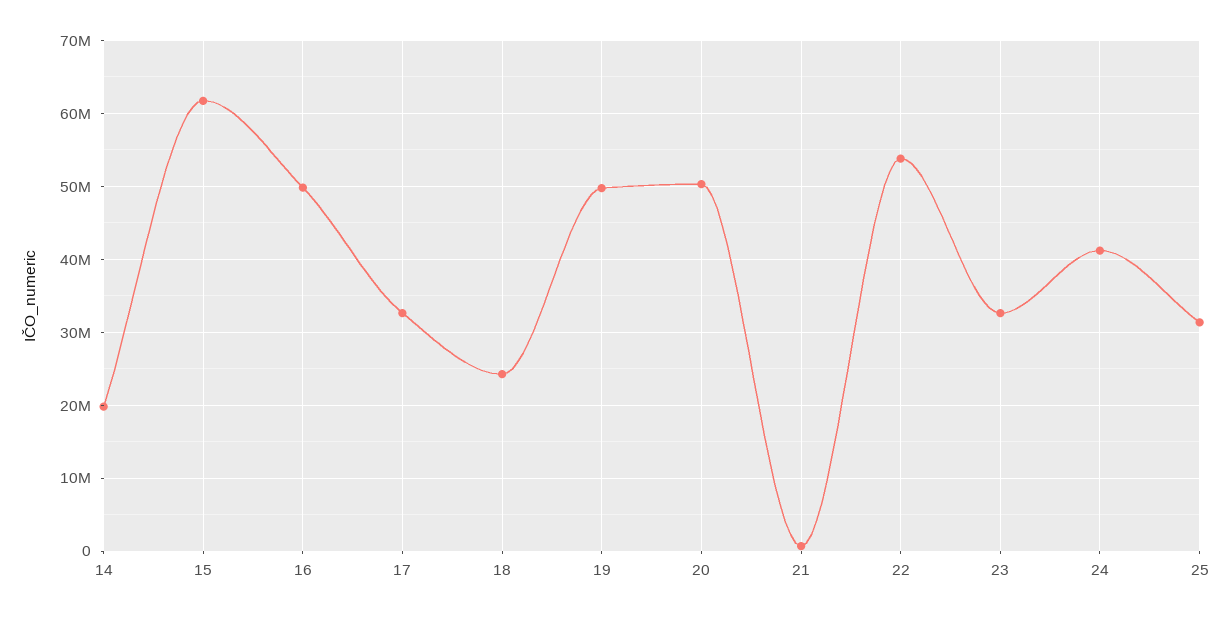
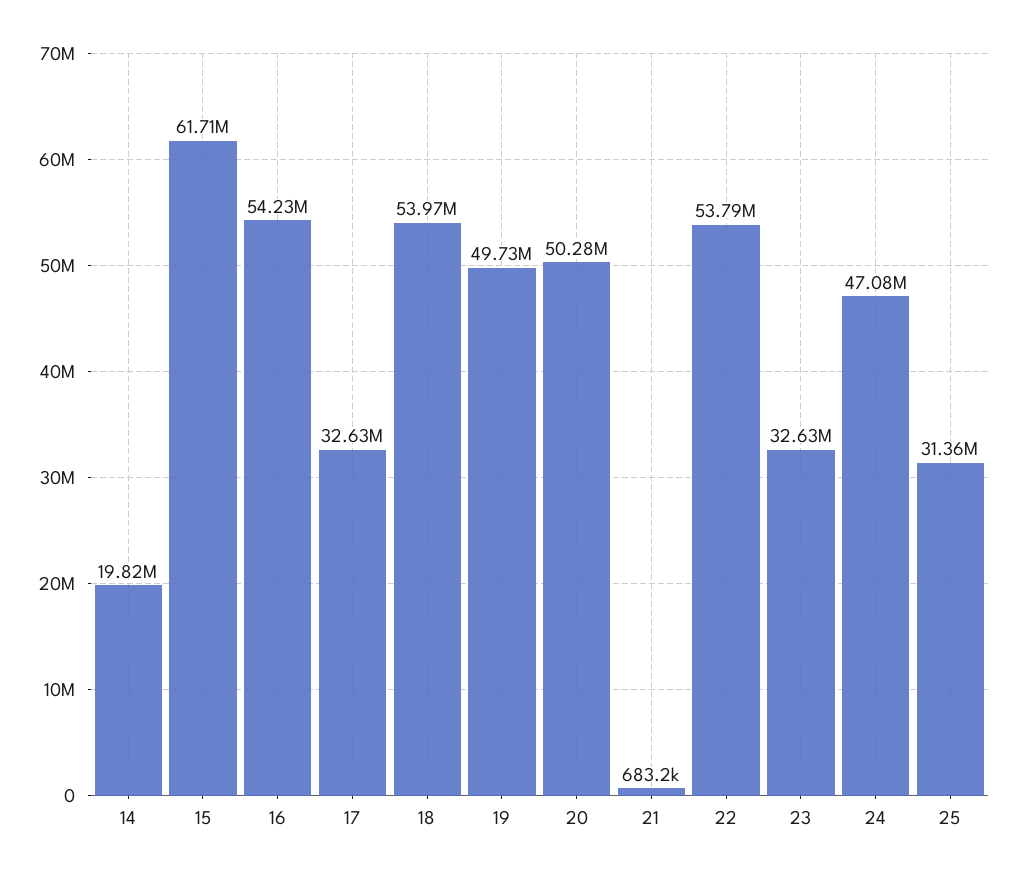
  {
    "14": 19820000,
    "15": 61710000,
-   "16": 50000000,
+   "16": 54230000,
    "17": 32630000,
-   "18": 24000000,
+   "18": 53970000,
    "19": 49730000,
    "20": 50280000,
    "21": 683200,
    "22": 53790000,
    "23": 32630000,
-   "24": 41000000,
+   "24": 47080000,
    "25": 31360000
  }

